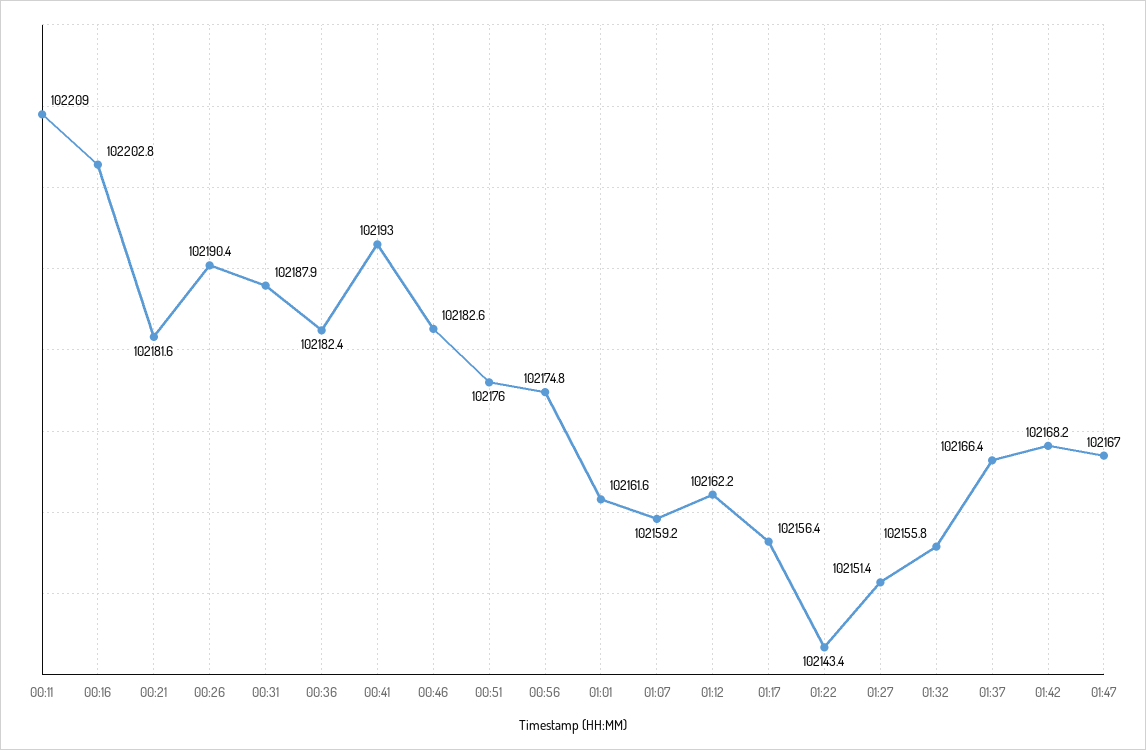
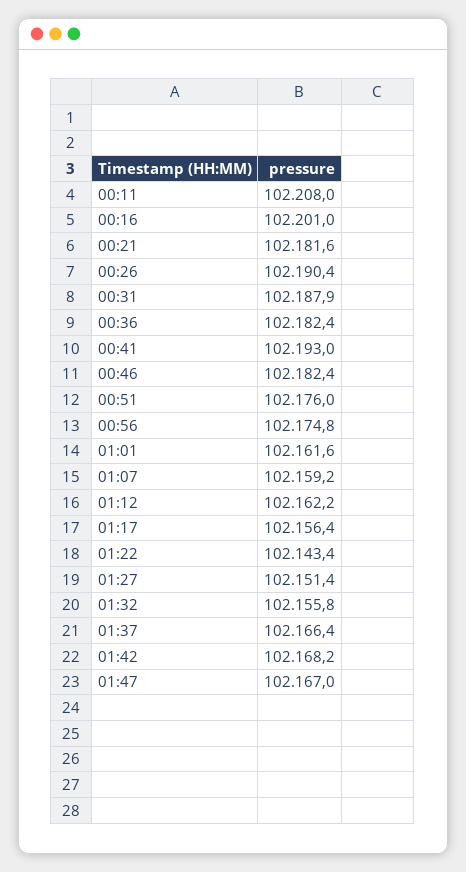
  {
-   "00:11": 102209,
+   "00:11": 102208,
-   "00:16": 102202.8,
+   "00:16": 102201,
    "00:21": 102181.6,
    "00:26": 102190.4,
    "00:31": 102187.9,
    "00:36": 102182.4,
    "00:41": 102193,
-   "00:46": 102182.6,
+   "00:46": 102182.4,
    "00:51": 102176,
    "00:56": 102174.8,
    "01:01": 102161.6,
    "01:07": 102159.2,
    "01:12": 102162.2,
    "01:17": 102156.4,
    "01:22": 102143.4,
    "01:27": 102151.4,
    "01:32": 102155.8,
    "01:37": 102166.4,
    "01:42": 102168.2,
    "01:47": 102167
  }

